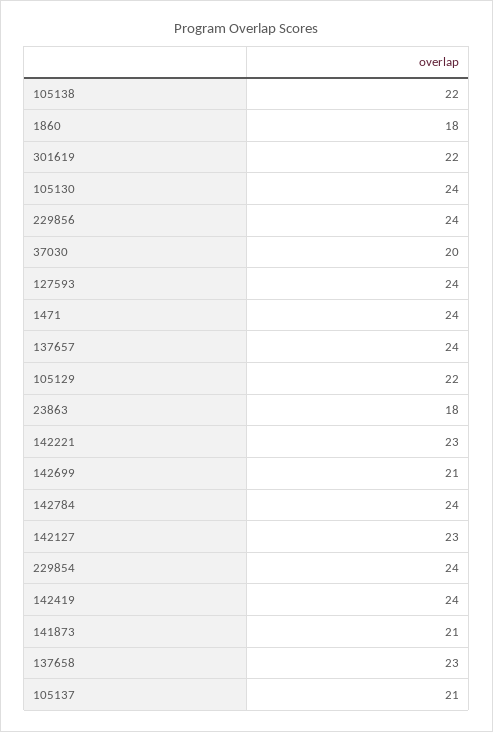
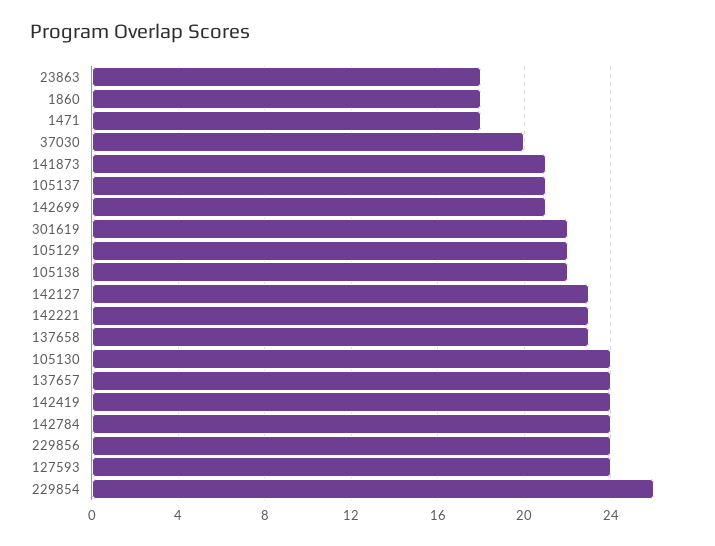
  {
    "105138": 22,
    "1860": 18,
    "301619": 22,
    "105130": 24,
    "229856": 24,
    "37030": 20,
    "127593": 24,
-   "1471": 24,
+   "1471": 18,
    "137657": 24,
    "105129": 22,
    "23863": 18,
    "142221": 23,
    "142699": 21,
    "142784": 24,
    "142127": 23,
-   "229854": 24,
+   "229854": 26,
    "142419": 24,
    "141873": 21,
    "137658": 23,
    "105137": 21
  }

